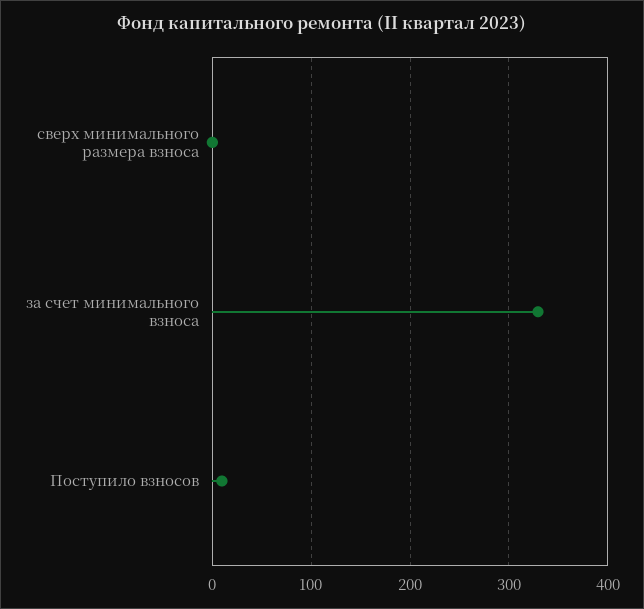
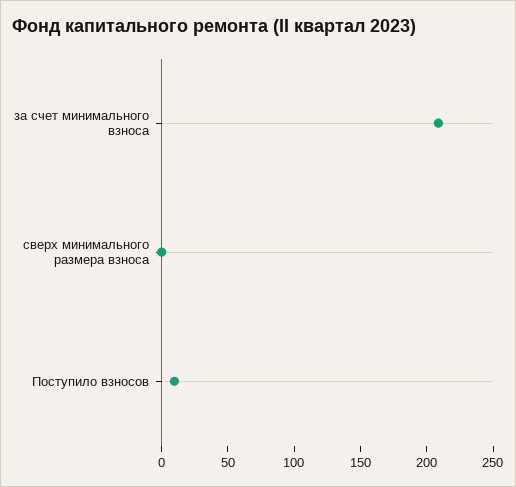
  {
    "сверх минимального размера взноса": 0,
-   "за счет минимального взноса": 330,
+   "за счет минимального взноса": 210,
    "Поступило взносов": 10
  }

